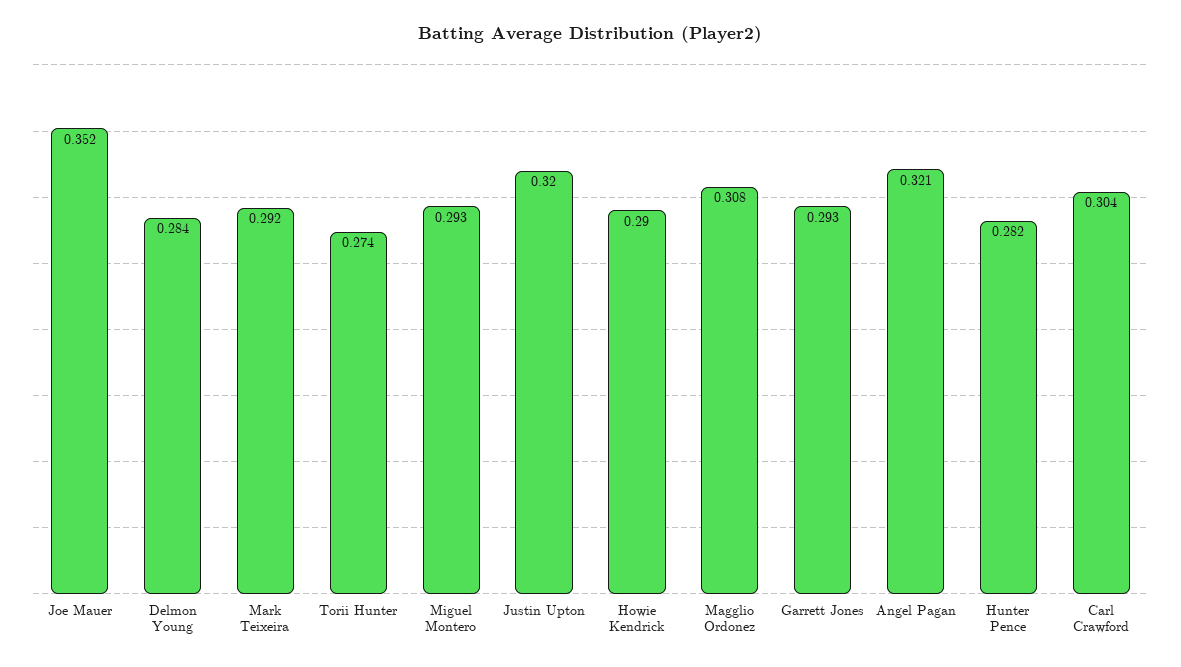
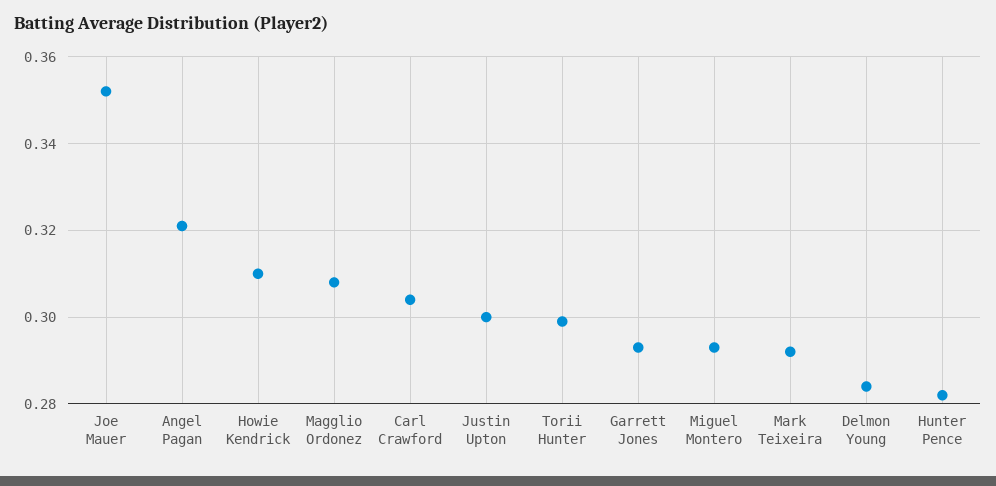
  {
    "Joe Mauer": 0.352,
    "Delmon Young": 0.284,
    "Mark Teixeira": 0.292,
-   "Torii Hunter": 0.274,
+   "Torii Hunter": 0.3,
    "Miguel Montero": 0.293,
-   "Justin Upton": 0.32,
+   "Justin Upton": 0.3,
-   "Howie Kendrick": 0.29,
+   "Howie Kendrick": 0.31,
    "Magglio Ordonez": 0.308,
    "Garrett Jones": 0.293,
    "Angel Pagan": 0.321,
    "Hunter Pence": 0.282,
    "Carl Crawford": 0.304
  }

